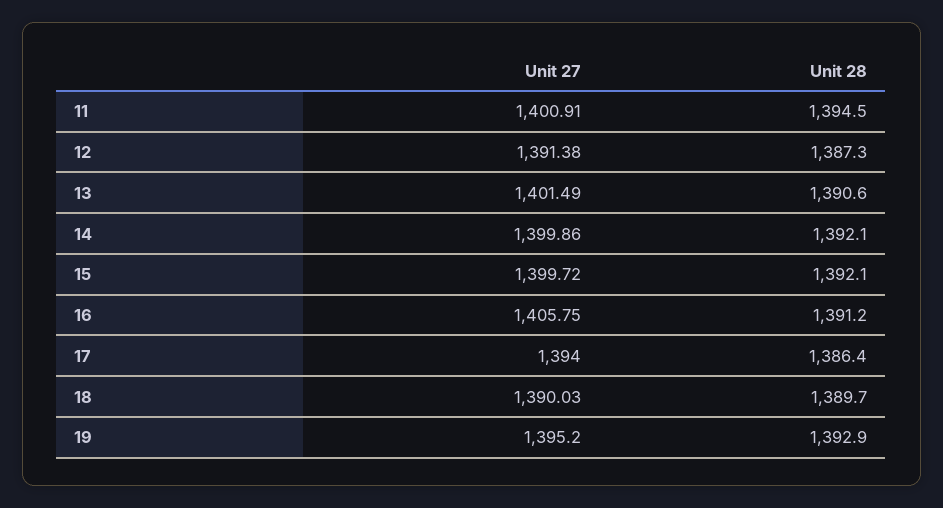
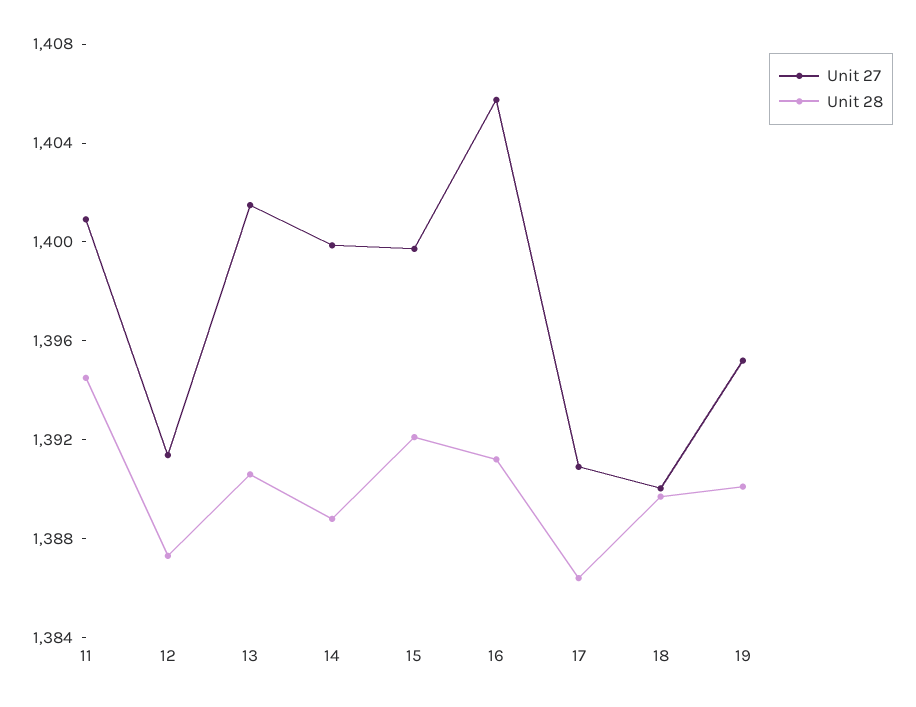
  {
    "Unit 27": {
      "11": 1400.91,
      "12": 1391.38,
      "13": 1401.49,
      "14": 1399.86,
      "15": 1399.72,
      "16": 1405.75,
-     "17": 1394,
+     "17": 1391,
      "18": 1390.03,
      "19": 1395.2
    },
    "Unit 28": {
      "11": 1394.5,
      "12": 1387.3,
      "13": 1390.6,
-     "14": 1392.1,
+     "14": 1389,
      "15": 1392.1,
      "16": 1391.2,
      "17": 1386.4,
      "18": 1389.7,
-     "19": 1392.9
+     "19": 1390
    }
  }

